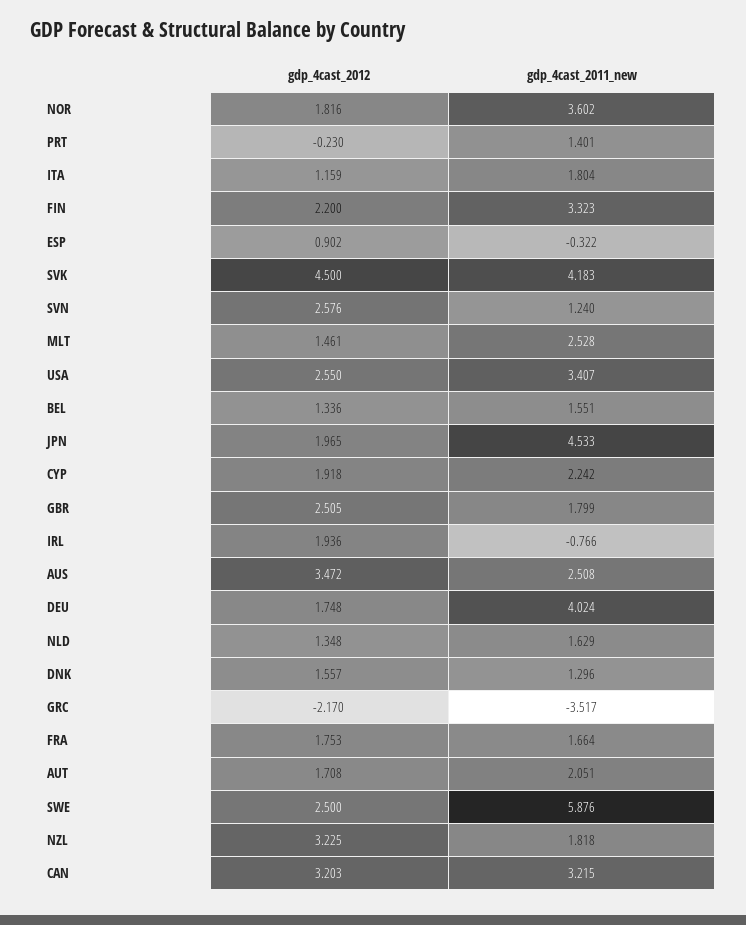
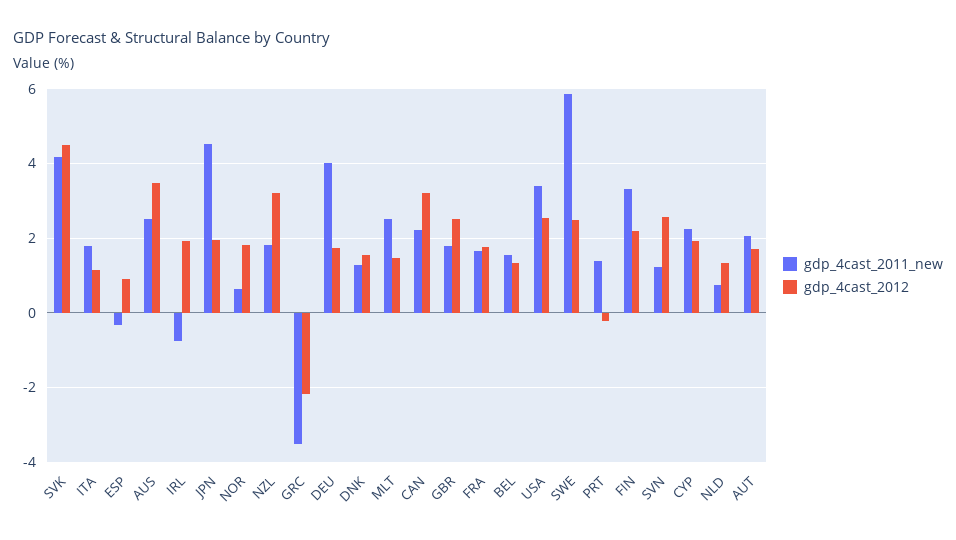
  {
    "gdp_4cast_2012": {
      "NOR": 1.816,
      "PRT": -0.23,
      "ITA": 1.159,
      "FIN": 2.2,
      "ESP": 0.902,
      "SVK": 4.5,
      "SVN": 2.576,
      "MLT": 1.461,
      "USA": 2.55,
      "BEL": 1.336,
      "JPN": 1.965,
      "CYP": 1.918,
      "GBR": 2.505,
      "IRL": 1.936,
      "AUS": 3.472,
      "DEU": 1.748,
      "NLD": 1.348,
      "DNK": 1.557,
      "GRC": -2.17,
      "FRA": 1.753,
      "AUT": 1.708,
      "SWE": 2.5,
      "NZL": 3.225,
      "CAN": 3.203
    },
    "gdp_4cast_2011_new": {
-     "NOR": 3.602,
+     "NOR": 0.6,
      "PRT": 1.401,
      "ITA": 1.804,
      "FIN": 3.323,
      "ESP": -0.322,
      "SVK": 4.183,
      "SVN": 1.24,
      "MLT": 2.528,
      "USA": 3.407,
      "BEL": 1.551,
      "JPN": 4.533,
      "CYP": 2.242,
      "GBR": 1.799,
      "IRL": -0.766,
      "AUS": 2.508,
      "DEU": 4.024,
-     "NLD": 1.629,
+     "NLD": 0.8,
      "DNK": 1.296,
      "GRC": -3.517,
      "FRA": 1.664,
      "AUT": 2.051,
      "SWE": 5.876,
      "NZL": 1.818,
-     "CAN": 3.215
+     "CAN": 2.2
    }
  }

